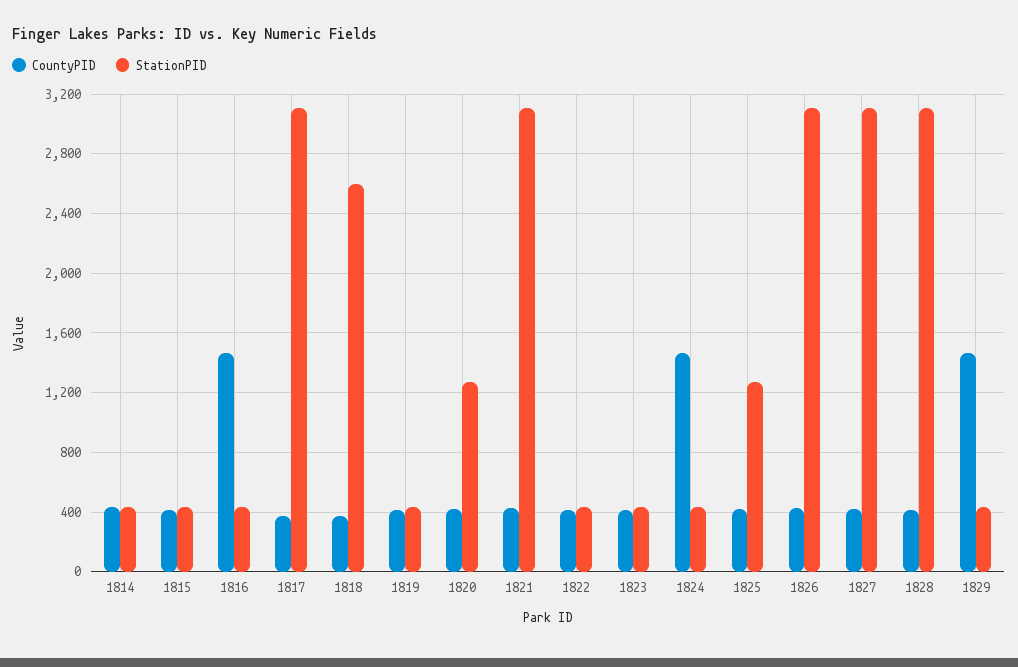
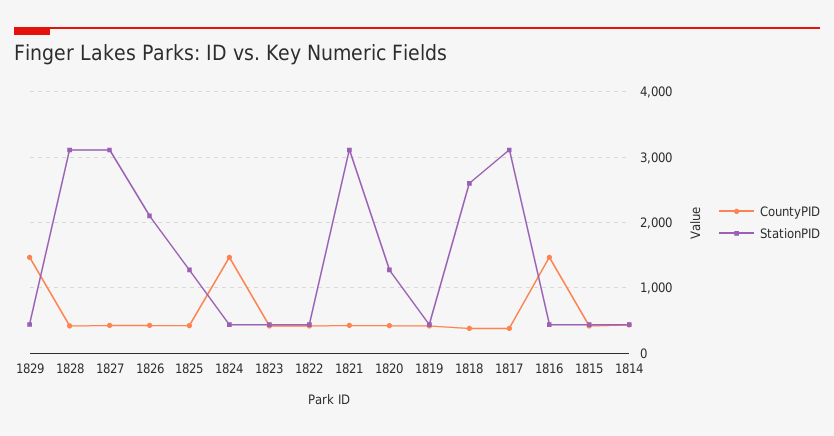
  {
    "CountyPID": {
      "1814": 450,
      "1815": 400,
      "1816": 1450,
      "1817": 400,
      "1818": 400,
      "1819": 400,
      "1820": 400,
      "1821": 450,
      "1822": 400,
      "1823": 400,
      "1824": 1450,
      "1825": 400,
      "1826": 450,
      "1827": 400,
      "1828": 400,
      "1829": 1450
    },
    "StationPID": {
      "1814": 450,
      "1815": 450,
      "1816": 450,
      "1817": 3100,
      "1818": 2600,
      "1819": 450,
      "1820": 1250,
      "1821": 3100,
      "1822": 450,
      "1823": 450,
      "1824": 450,
      "1825": 1250,
-     "1826": 3100,
+     "1826": 2100,
      "1827": 3100,
      "1828": 3100,
      "1829": 450
    }
  }

